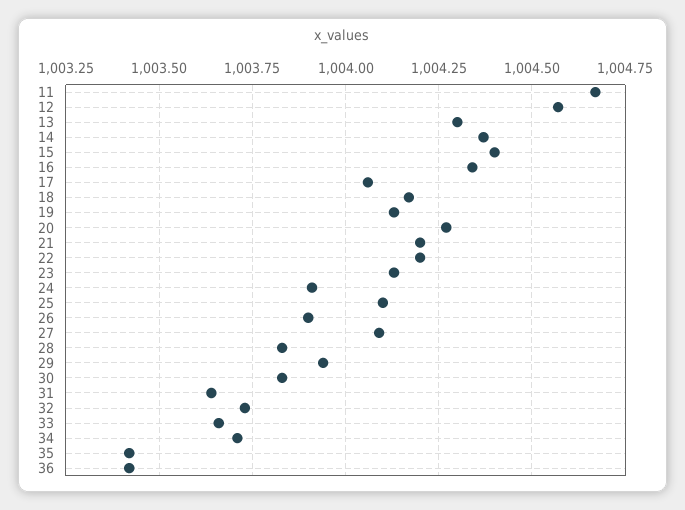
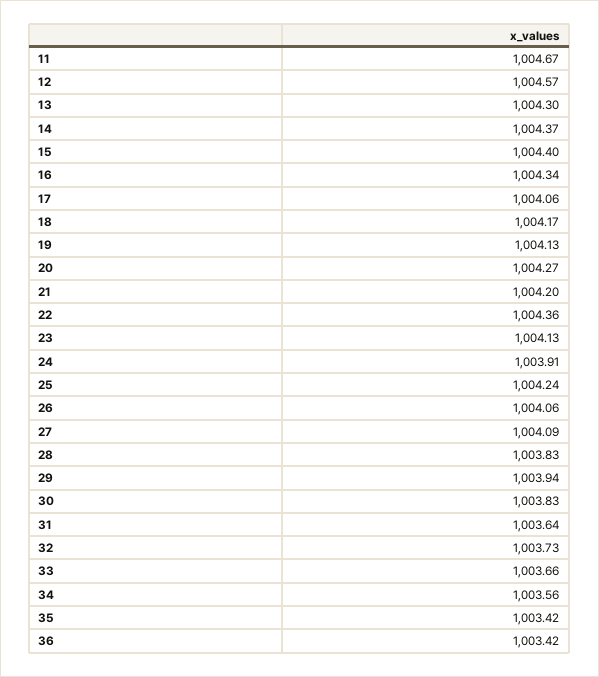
  {
    "11": 1004.67,
    "12": 1004.57,
    "13": 1004.3,
    "14": 1004.37,
    "15": 1004.4,
    "16": 1004.34,
    "17": 1004.06,
    "18": 1004.17,
    "19": 1004.13,
    "20": 1004.27,
    "21": 1004.2,
-   "22": 1004.2,
+   "22": 1004.36,
    "23": 1004.13,
    "24": 1003.91,
-   "25": 1004.1,
+   "25": 1004.24,
-   "26": 1003.9,
+   "26": 1004.06,
    "27": 1004.09,
    "28": 1003.83,
    "29": 1003.94,
    "30": 1003.83,
    "31": 1003.64,
    "32": 1003.73,
    "33": 1003.66,
-   "34": 1003.7,
+   "34": 1003.56,
    "35": 1003.42,
    "36": 1003.42
  }

